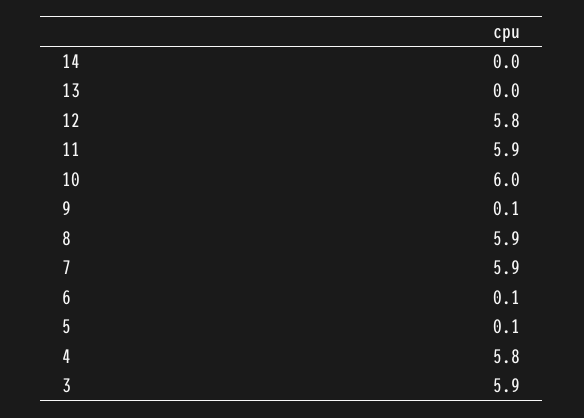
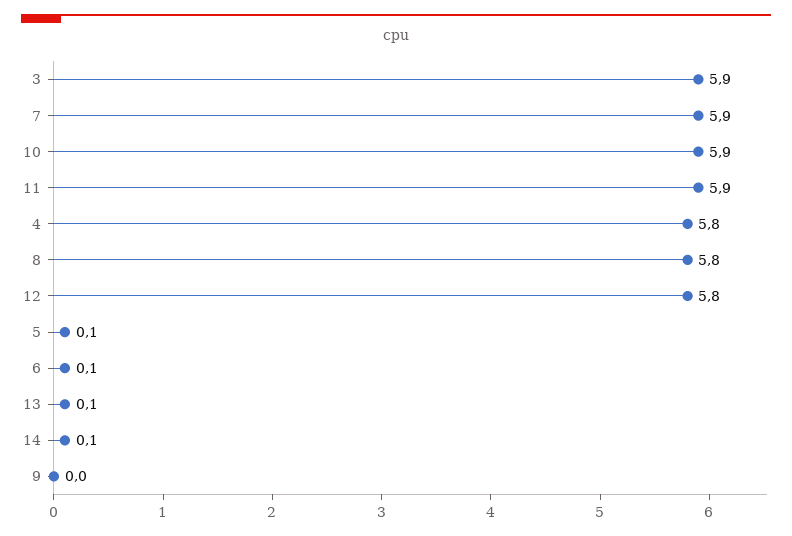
  {
-   "14": 0,
+   "14": 0.1,
-   "13": 0,
+   "13": 0.1,
    "12": 5.8,
    "11": 5.9,
-   "10": 6,
+   "10": 5.9,
-   "9": 0.1,
+   "9": 0,
-   "8": 5.9,
+   "8": 5.8,
    "7": 5.9,
    "6": 0.1,
    "5": 0.1,
    "4": 5.8,
    "3": 5.9
  }

